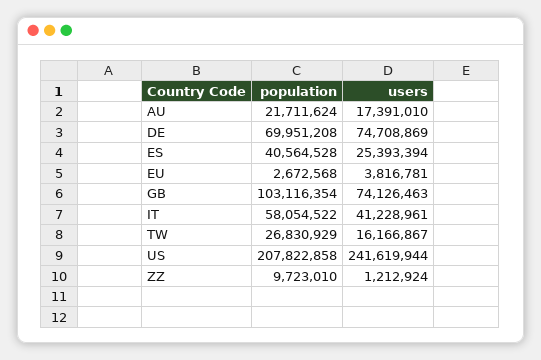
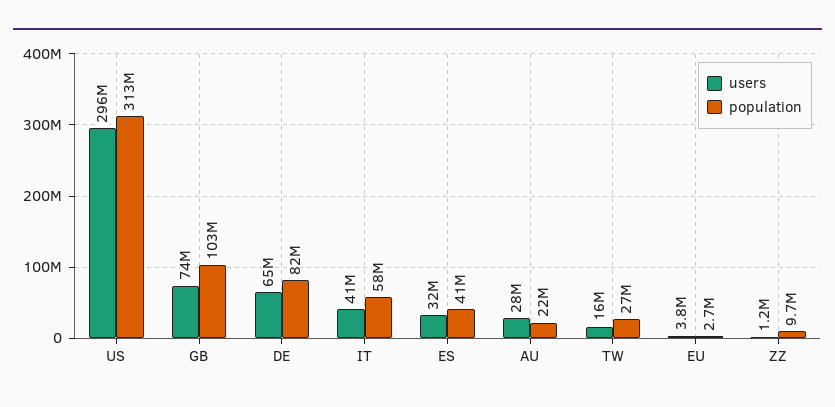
  {
    "population": {
      "AU": 21711624,
-     "DE": 69951208,
+     "DE": 82000000,
      "ES": 40564528,
      "EU": 2672568,
      "GB": 103116354,
      "IT": 58054522,
      "TW": 26830929,
-     "US": 207822858,
+     "US": 313000000,
      "ZZ": 9723010
    },
    "users": {
-     "AU": 17391010,
+     "AU": 28000000,
-     "DE": 74708869,
+     "DE": 65000000,
-     "ES": 25393394,
+     "ES": 32000000,
      "EU": 3816781,
      "GB": 74126463,
      "IT": 41228961,
      "TW": 16166867,
-     "US": 241619944,
+     "US": 296000000,
      "ZZ": 1212924
    }
  }

